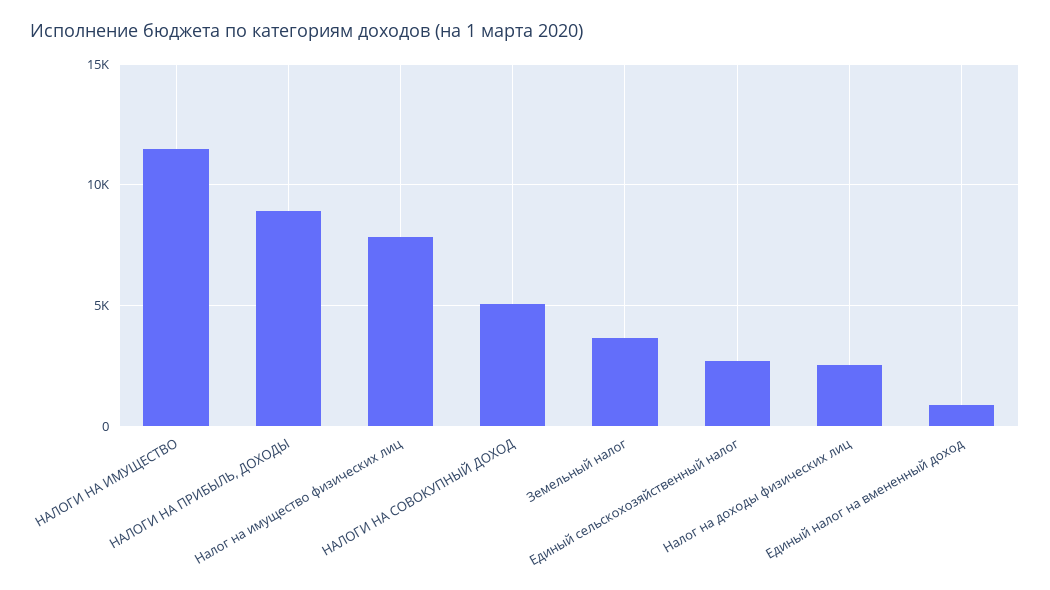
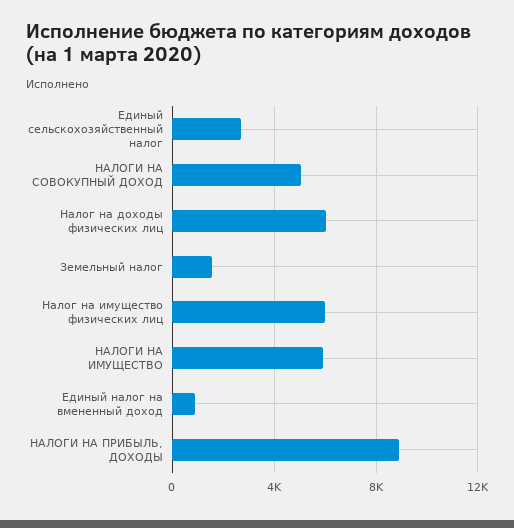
  {
-   "НАЛОГИ НА ИМУЩЕСТВО": 11500,
+   "НАЛОГИ НА ИМУЩЕСТВО": 6000,
    "НАЛОГИ НА ПРИБЫЛЬ, ДОХОДЫ": 9000,
-   "Налог на имущество физических лиц": 8000,
+   "Налог на имущество физических лиц": 6000,
    "НАЛОГИ НА СОВОКУПНЫЙ ДОХОД": 5000,
-   "Земельный налог": 3500,
+   "Земельный налог": 1500,
    "Единый сельскохозяйственный налог": 2500,
-   "Налог на доходы физических лиц": 2500,
+   "Налог на доходы физических лиц": 6000,
    "Единый налог на вмененный доход": 1000
  }

